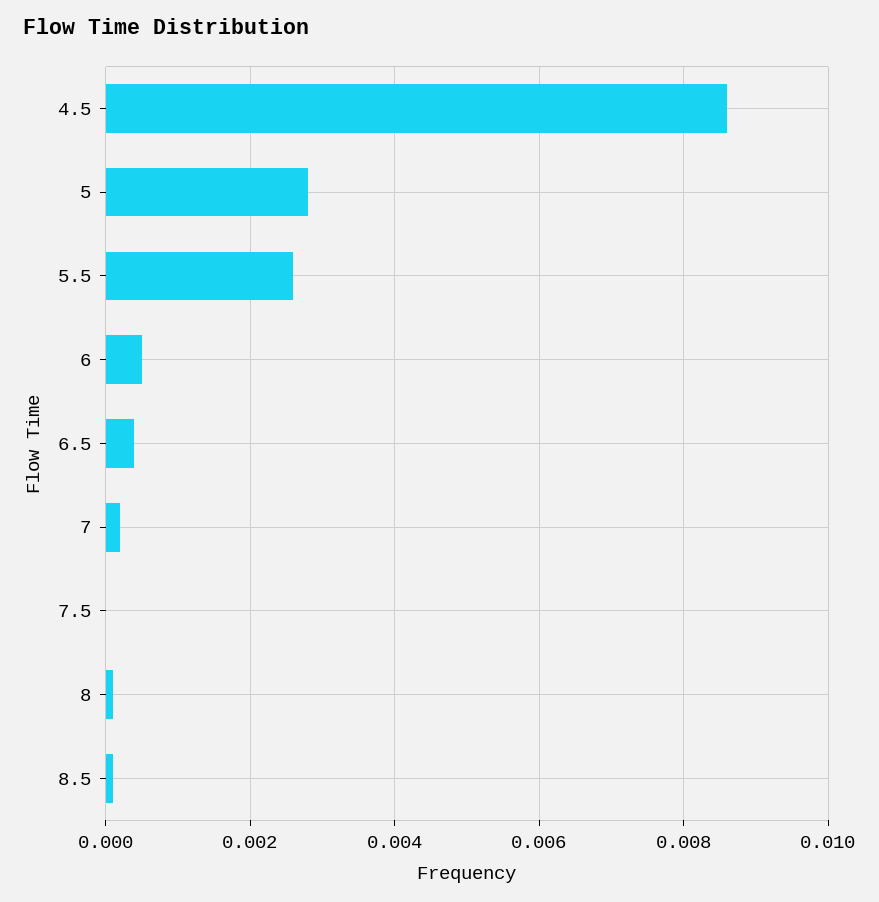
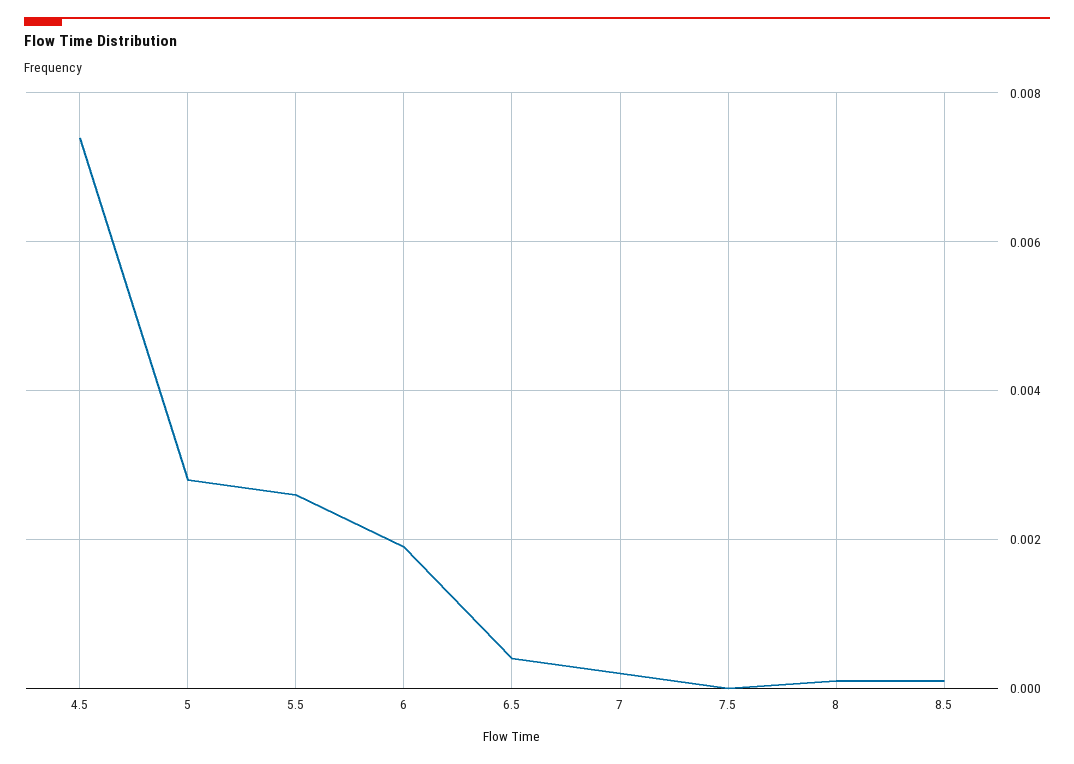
  {
-   "4.5": 0.0085,
+   "4.5": 0.0075,
    "5": 0.003,
    "5.5": 0.0025,
-   "6": 0.0005,
+   "6": 0.002,
    "6.5": 0.0005,
    "7": 0,
    "7.5": 0,
    "8": 0,
    "8.5": 0
  }

